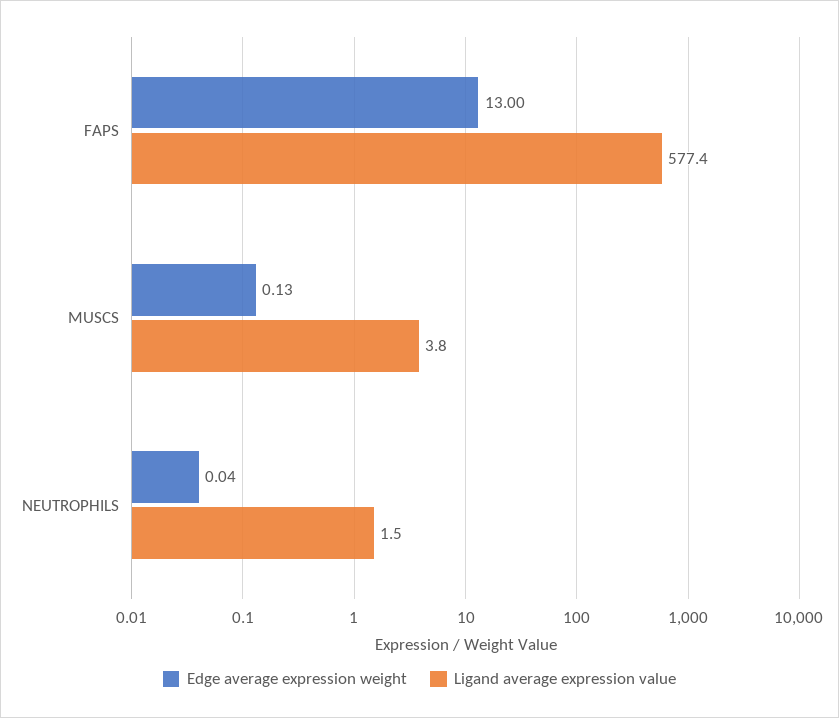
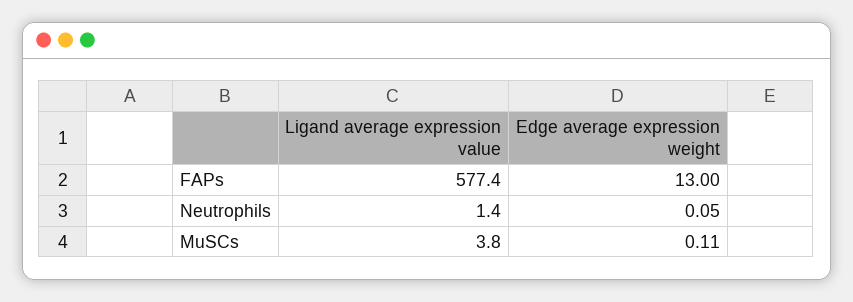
  {
    "Edge average expression weight": {
      "FAPS": 13,
-     "MUSCS": 0.13,
+     "MUSCS": 0.11,
-     "NEUTROPHILS": 0.04
+     "NEUTROPHILS": 0.05
    },
    "Ligand average expression value": {
      "FAPS": 577.4,
      "MUSCS": 3.8,
-     "NEUTROPHILS": 1.5
+     "NEUTROPHILS": 1.4
    }
  }

